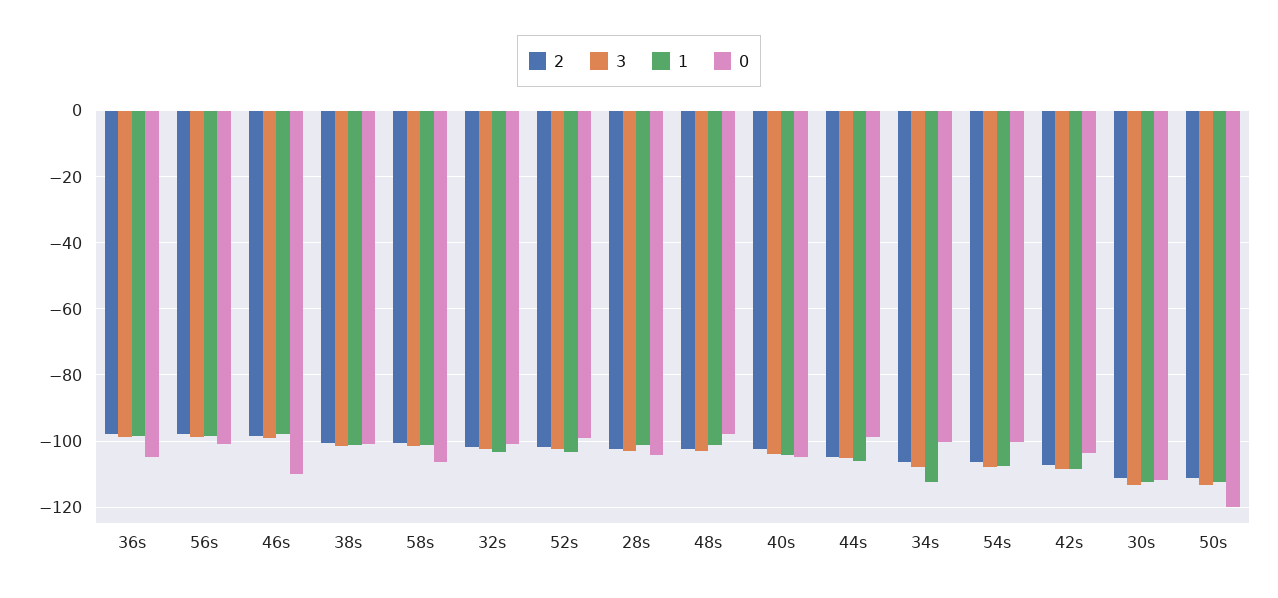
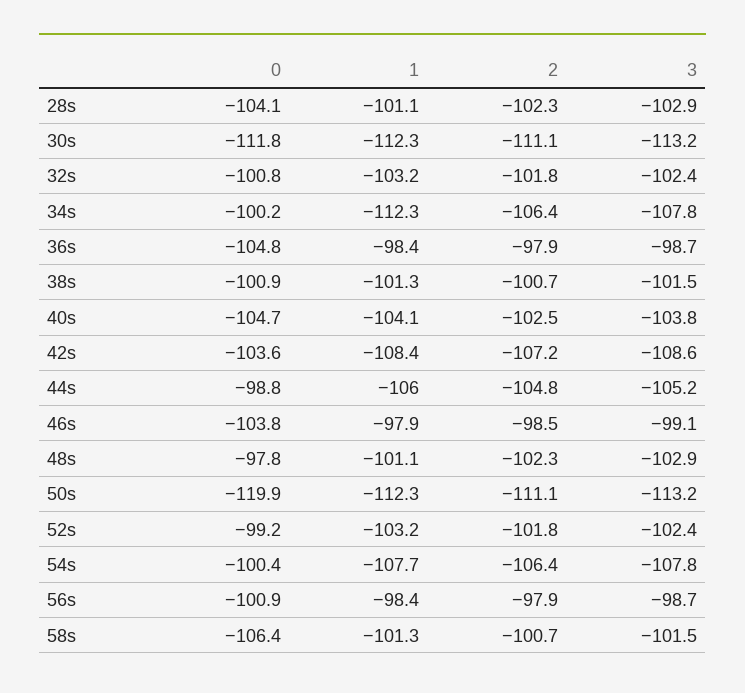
  {
    "2": {
      "36s": -97.9,
      "56s": -97.9,
      "46s": -98.5,
      "38s": -100.7,
      "58s": -100.7,
      "32s": -101.8,
      "52s": -101.8,
      "28s": -102.3,
      "48s": -102.3,
      "40s": -102.5,
      "44s": -104.8,
      "34s": -106.4,
      "54s": -106.4,
      "42s": -107.2,
      "30s": -111.1,
      "50s": -111.1
    },
    "3": {
      "36s": -98.7,
      "56s": -98.7,
      "46s": -99.1,
      "38s": -101.5,
      "58s": -101.5,
      "32s": -102.4,
      "52s": -102.4,
      "28s": -102.9,
      "48s": -102.9,
      "40s": -103.8,
      "44s": -105.2,
      "34s": -107.8,
      "54s": -107.8,
      "42s": -108.6,
      "30s": -113.2,
      "50s": -113.2
    },
    "1": {
      "36s": -98.4,
      "56s": -98.4,
      "46s": -97.9,
      "38s": -101.3,
      "58s": -101.3,
      "32s": -103.2,
      "52s": -103.2,
      "28s": -101.1,
      "48s": -101.1,
      "40s": -104.1,
      "44s": -106,
      "34s": -112.3,
      "54s": -107.7,
      "42s": -108.4,
      "30s": -112.3,
      "50s": -112.3
    },
    "0": {
      "36s": -104.8,
      "56s": -100.9,
-     "46s": -110,
+     "46s": -103.8,
      "38s": -100.9,
      "58s": -106.4,
      "32s": -100.8,
      "52s": -99.2,
      "28s": -104.1,
      "48s": -97.8,
      "40s": -104.7,
      "44s": -98.8,
      "34s": -100.2,
      "54s": -100.4,
      "42s": -103.6,
      "30s": -111.8,
      "50s": -119.9
    }
  }

